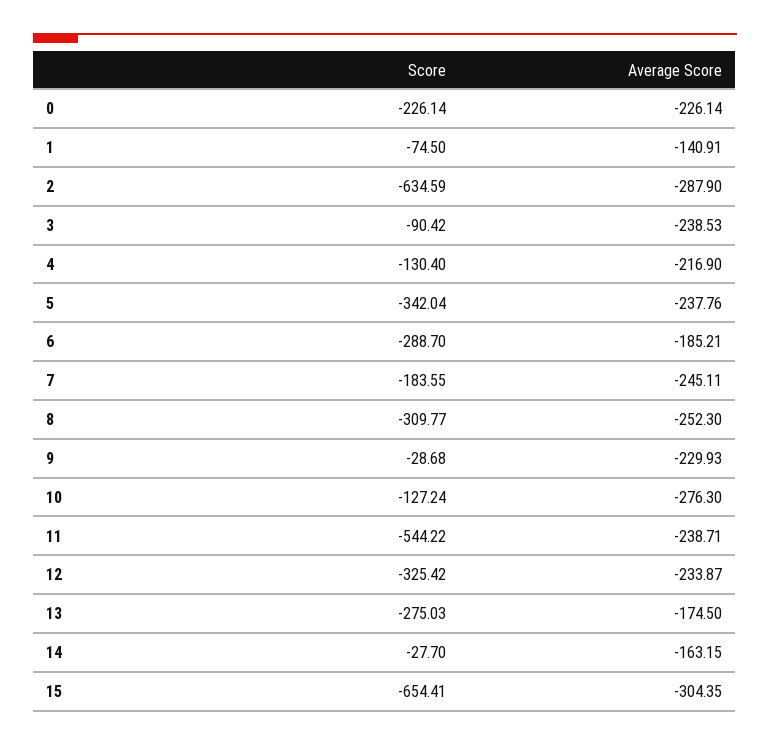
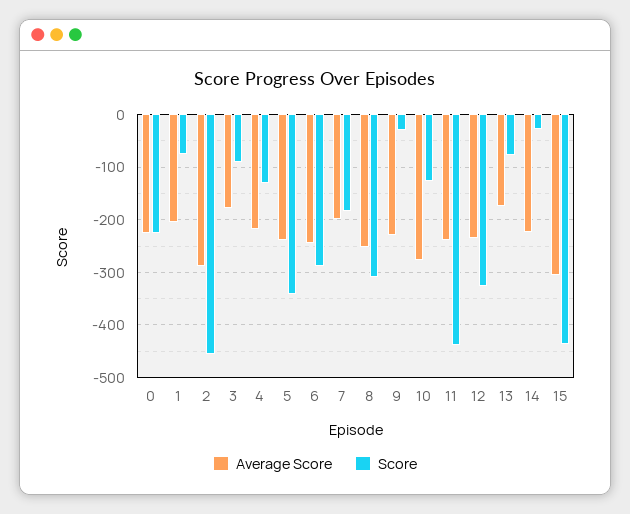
  {
    "Score": {
      "0": -226.14,
      "1": -74.5,
-     "2": -634.59,
+     "2": -460,
      "3": -90.42,
      "4": -130.4,
      "5": -342.04,
      "6": -288.7,
      "7": -183.55,
      "8": -309.77,
      "9": -28.68,
      "10": -127.24,
-     "11": -544.22,
+     "11": -440,
      "12": -325.42,
-     "13": -275.03,
+     "13": -80,
      "14": -27.7,
-     "15": -654.41
+     "15": -440
    },
    "Average Score": {
      "0": -226.14,
-     "1": -140.91,
+     "1": -200,
      "2": -287.9,
-     "3": -238.53,
+     "3": -180,
      "4": -216.9,
      "5": -237.76,
-     "6": -185.21,
+     "6": -240,
-     "7": -245.11,
+     "7": -200,
      "8": -252.3,
      "9": -229.93,
      "10": -276.3,
      "11": -238.71,
      "12": -233.87,
      "13": -174.5,
-     "14": -163.15,
+     "14": -220,
      "15": -304.35
    }
  }

